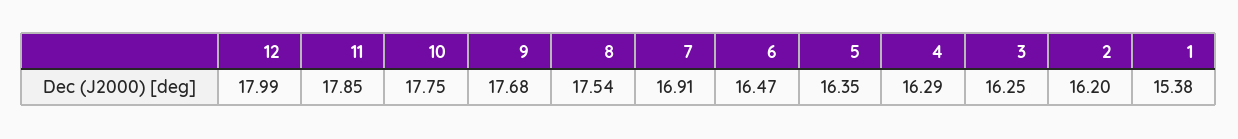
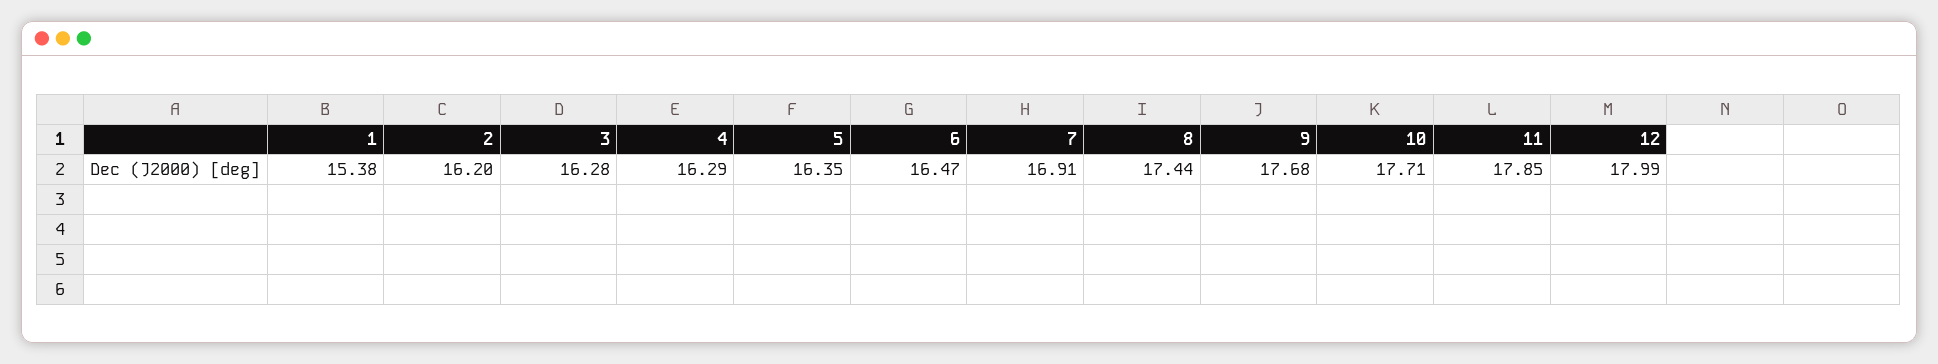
  {
    "12": 17.99,
    "11": 17.85,
-   "10": 17.75,
+   "10": 17.71,
    "9": 17.68,
-   "8": 17.54,
+   "8": 17.44,
    "7": 16.91,
    "6": 16.47,
    "5": 16.35,
    "4": 16.29,
-   "3": 16.25,
+   "3": 16.28,
    "2": 16.2,
    "1": 15.38
  }

